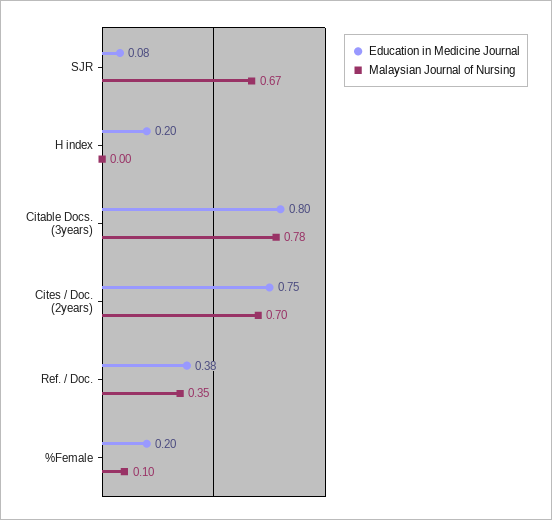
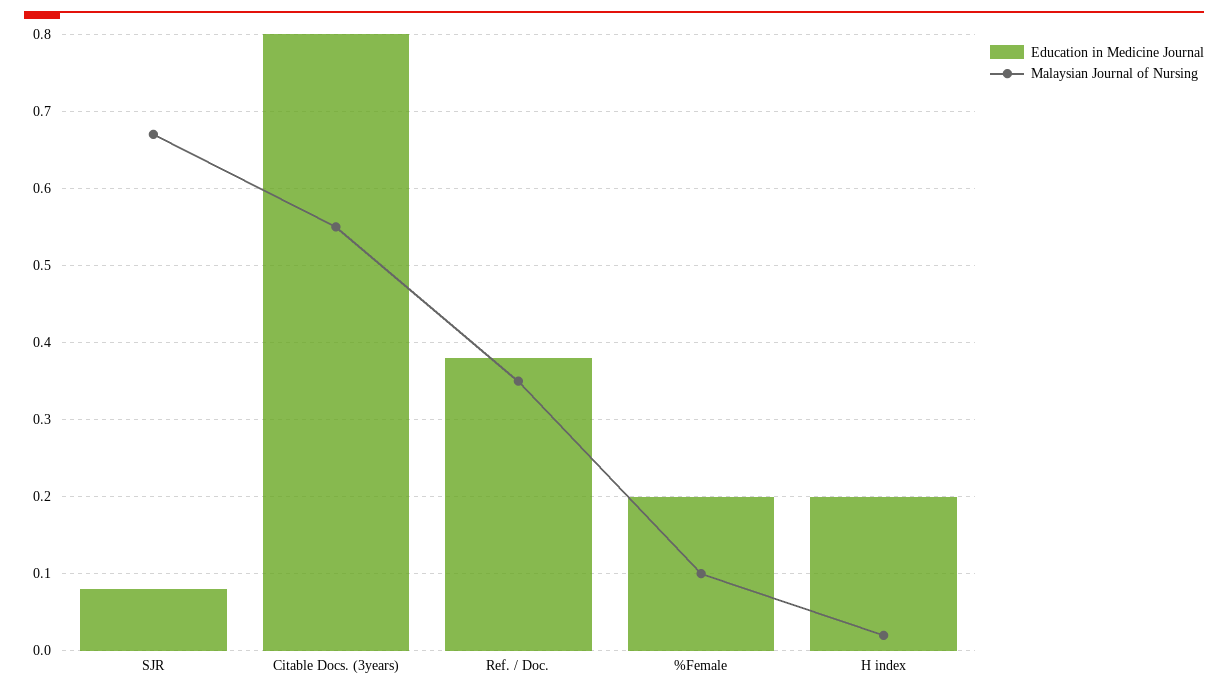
  {
    "Education in Medicine Journal": {
      "SJR": 0.08,
      "H index": 0.2,
      "Citable Docs. (3years)": 0.8,
-     "Cites / Doc. (2years)": 0.75,
      "Ref. / Doc.": 0.38,
      "%Female": 0.2
    },
    "Malaysian Journal of Nursing": {
      "SJR": 0.67,
-     "H index": 0,
+     "H index": 0.02,
-     "Citable Docs. (3years)": 0.78,
+     "Citable Docs. (3years)": 0.55,
-     "Cites / Doc. (2years)": 0.7,
      "Ref. / Doc.": 0.35,
      "%Female": 0.1
    }
  }

